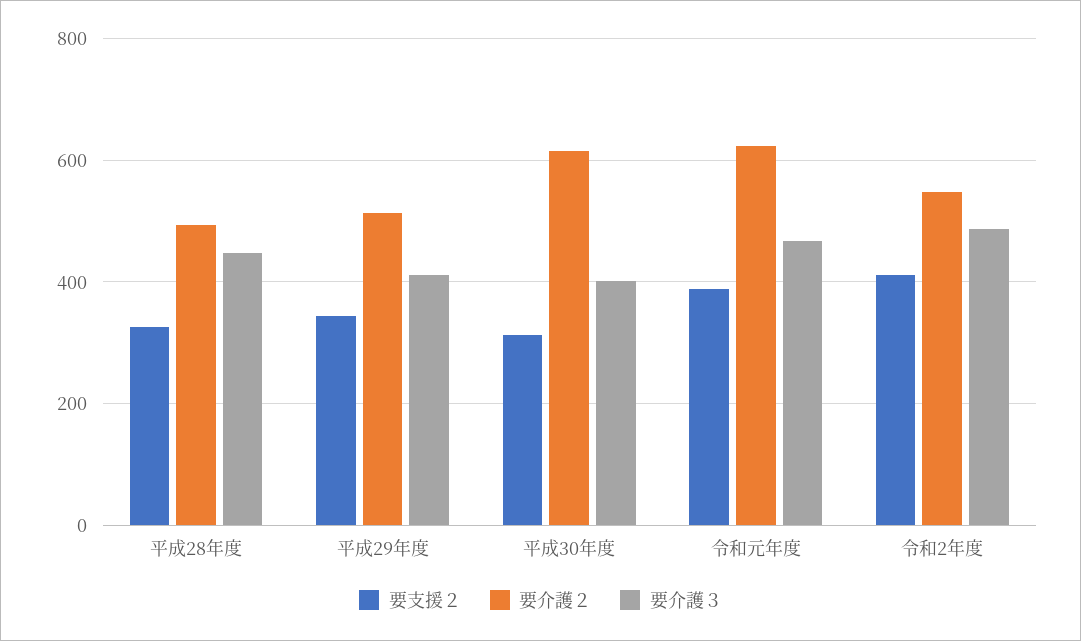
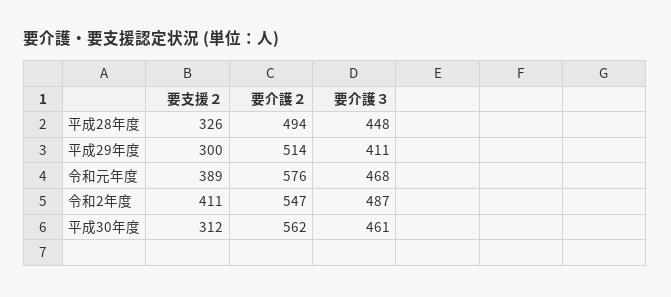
  {
    "要支援２": {
      "平成28年度": 326,
-     "平成29年度": 340,
+     "平成29年度": 300,
      "平成30年度": 312,
      "令和元年度": 389,
      "令和2年度": 411
    },
    "要介護２": {
      "平成28年度": 494,
      "平成29年度": 514,
-     "平成30年度": 620,
+     "平成30年度": 562,
-     "令和元年度": 620,
+     "令和元年度": 576,
      "令和2年度": 547
    },
    "要介護３": {
      "平成28年度": 448,
      "平成29年度": 411,
-     "平成30年度": 400,
+     "平成30年度": 461,
      "令和元年度": 468,
      "令和2年度": 487
    }
  }

